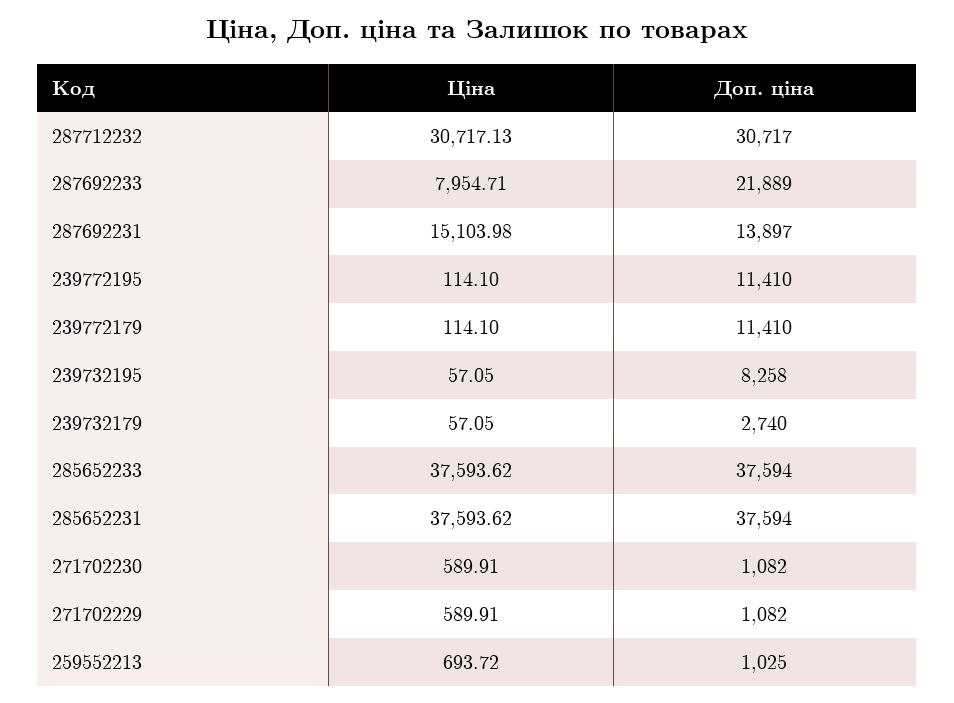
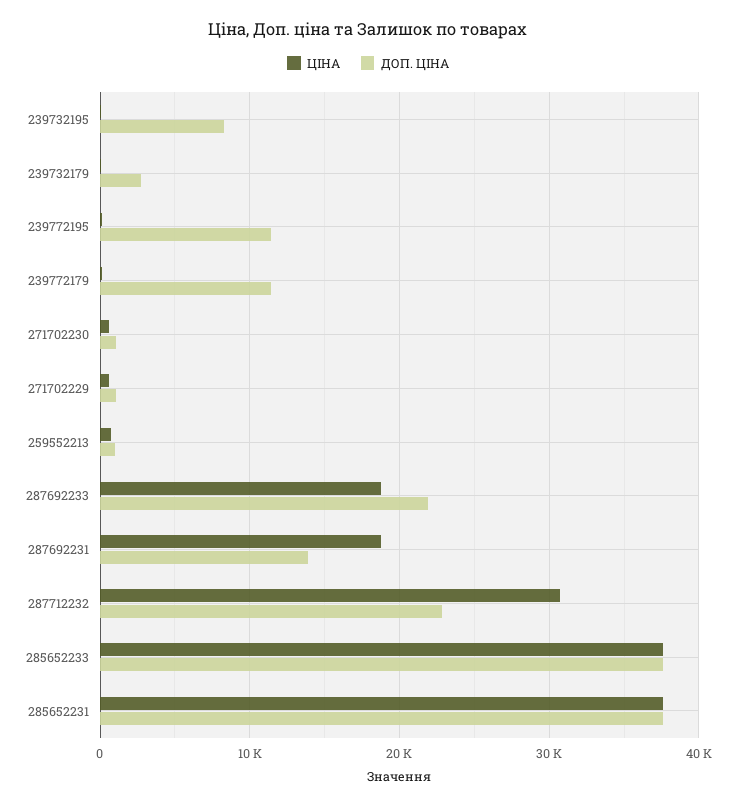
  {
    "Ціна": {
      "287712232": 30717.13,
-     "287692233": 7954.71,
+     "287692233": 19000,
-     "287692231": 15103.98,
+     "287692231": 19000,
      "239772195": 114.1,
      "239772179": 114.1,
      "239732195": 57.05,
      "239732179": 57.05,
      "285652233": 37593.62,
      "285652231": 37593.62,
      "271702230": 589.91,
      "271702229": 589.91,
      "259552213": 693.72
    },
    "Доп. ціна": {
-     "287712232": 30717,
+     "287712232": 23000,
      "287692233": 21889,
      "287692231": 13897,
      "239772195": 11410,
      "239772179": 11410,
      "239732195": 8258,
      "239732179": 2740,
      "285652233": 37594,
      "285652231": 37594,
      "271702230": 1082,
      "271702229": 1082,
      "259552213": 1025
    }
  }

